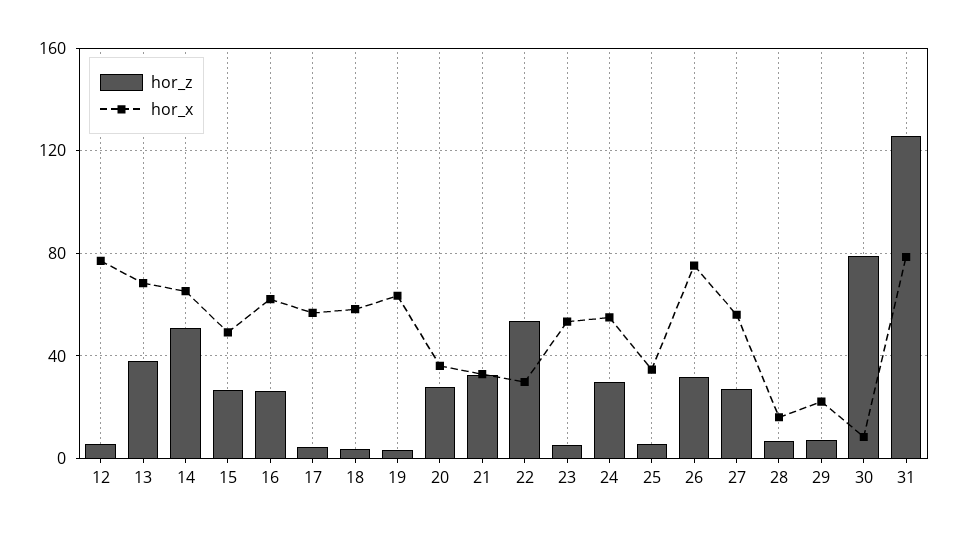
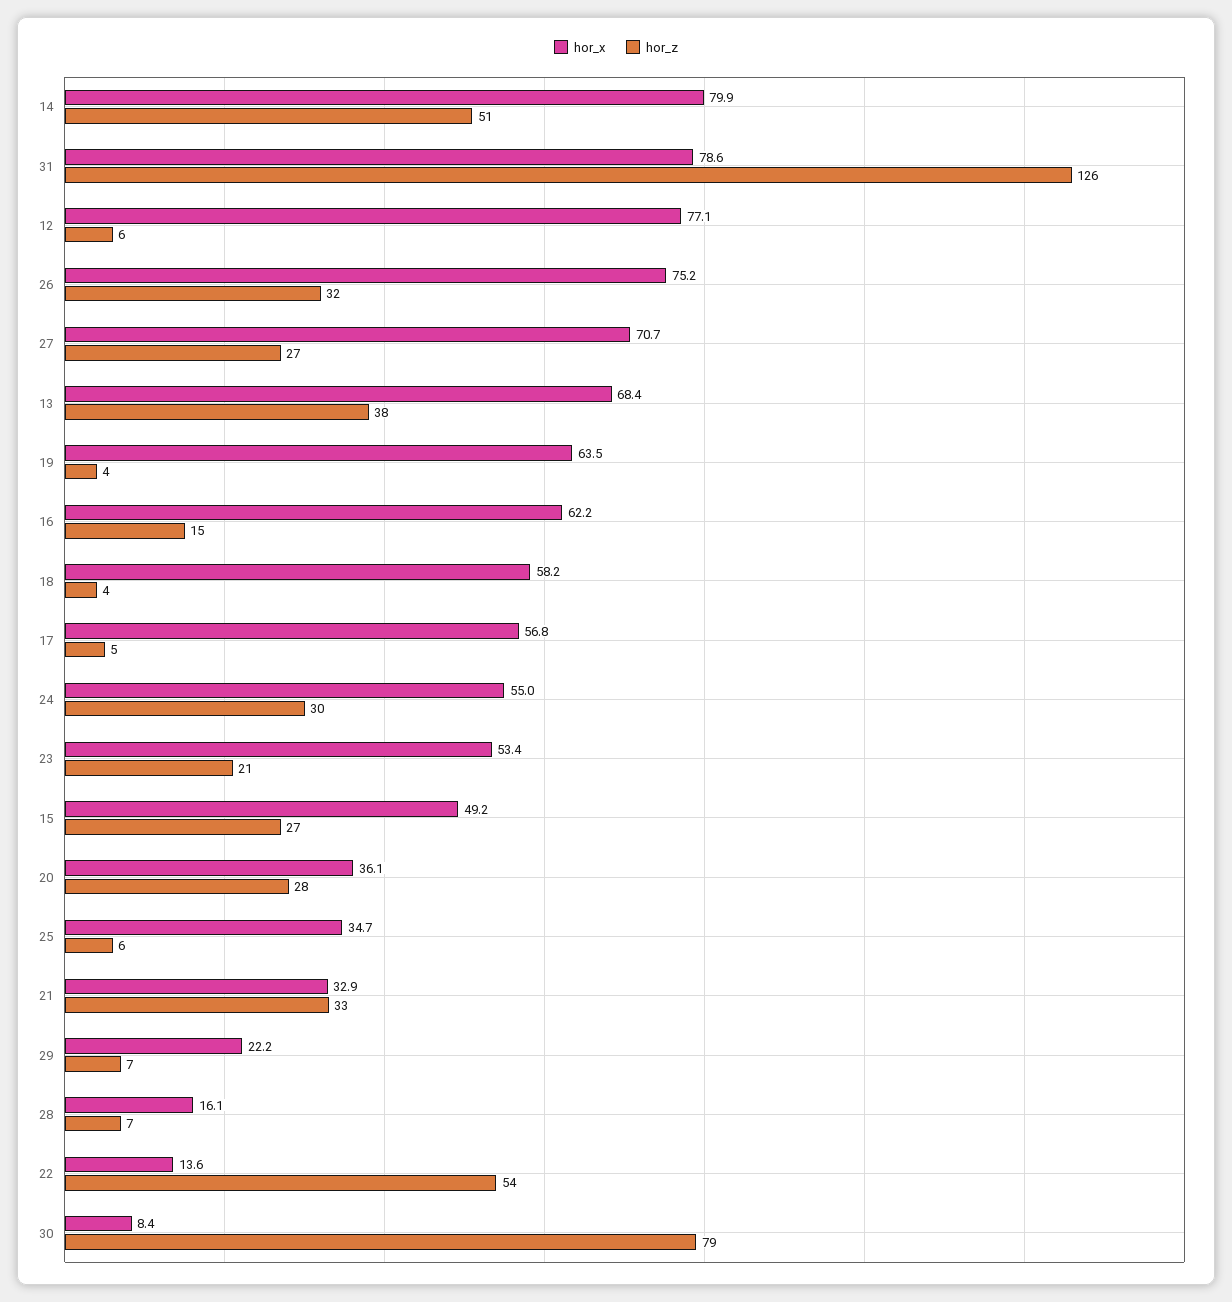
  {
    "hor_z": {
      "12": 6,
      "13": 38,
      "14": 51,
      "15": 27,
-     "16": 25,
+     "16": 15,
      "17": 5,
      "18": 4,
      "19": 4,
      "20": 28,
      "21": 33,
      "22": 54,
-     "23": 5,
+     "23": 21,
      "24": 30,
      "25": 6,
      "26": 32,
      "27": 27,
      "28": 7,
      "29": 7,
      "30": 79,
      "31": 126
    },
    "hor_x": {
      "12": 77.1,
      "13": 68.4,
-     "14": 65,
+     "14": 79.9,
      "15": 49.2,
      "16": 62.2,
      "17": 56.8,
      "18": 58.2,
      "19": 63.5,
      "20": 36.1,
      "21": 32.9,
-     "22": 30,
+     "22": 13.6,
      "23": 53.4,
      "24": 55,
      "25": 34.7,
      "26": 75.2,
-     "27": 55,
+     "27": 70.7,
      "28": 16.1,
      "29": 22.2,
      "30": 8.4,
      "31": 78.6
    }
  }

